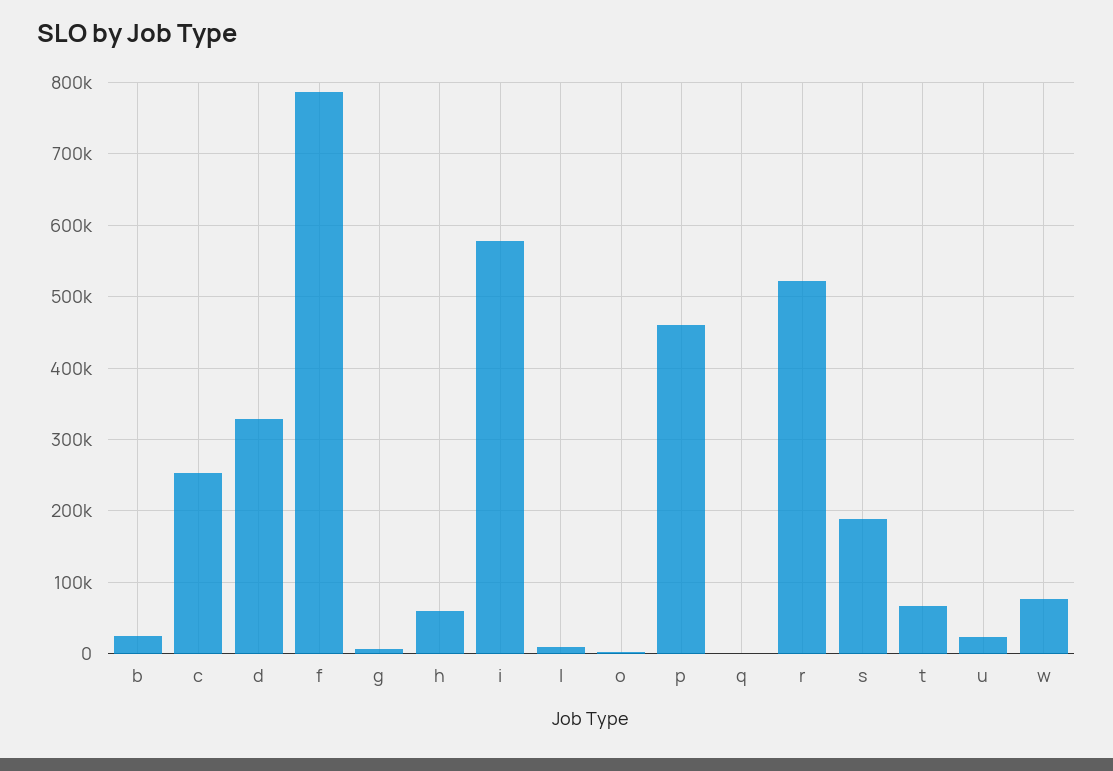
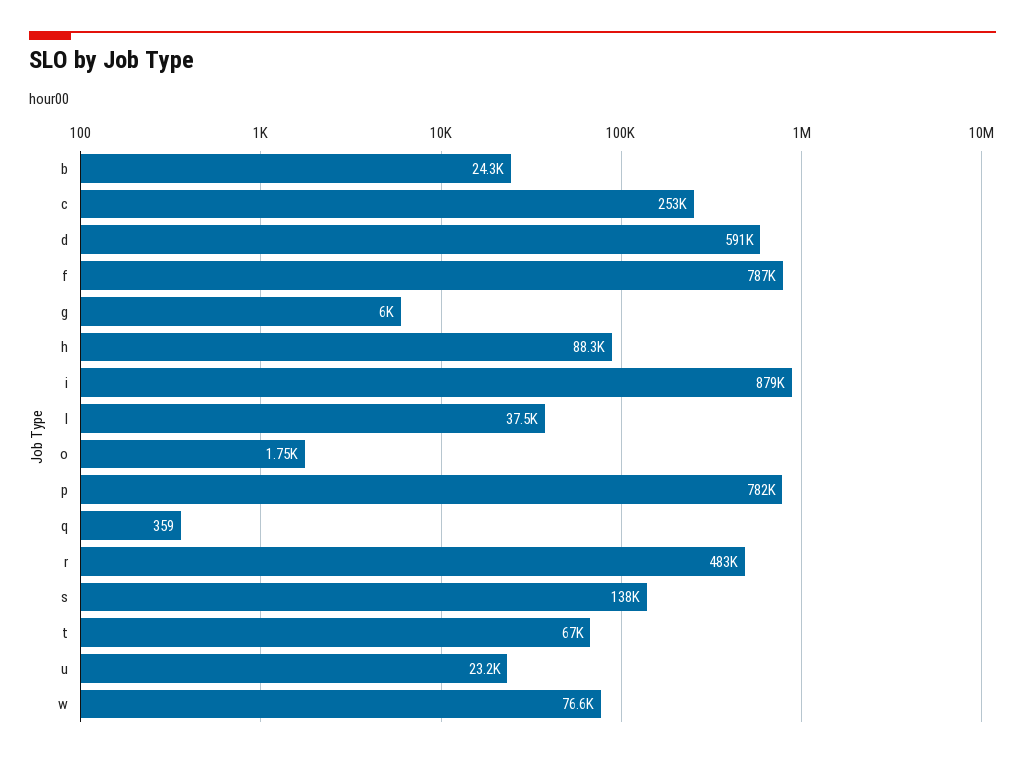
  {
    "b": 24300,
    "c": 253000,
-   "d": 330000,
+   "d": 591000,
    "f": 787000,
    "g": 6000,
-   "h": 60000,
+   "h": 88300,
-   "i": 580000,
+   "i": 879000,
-   "l": 10000,
+   "l": 37500,
    "o": 1750,
-   "p": 460000,
+   "p": 782000,
    "q": 359,
-   "r": 520000,
+   "r": 483000,
-   "s": 190000,
+   "s": 138000,
    "t": 67000,
    "u": 23200,
    "w": 76600
  }

